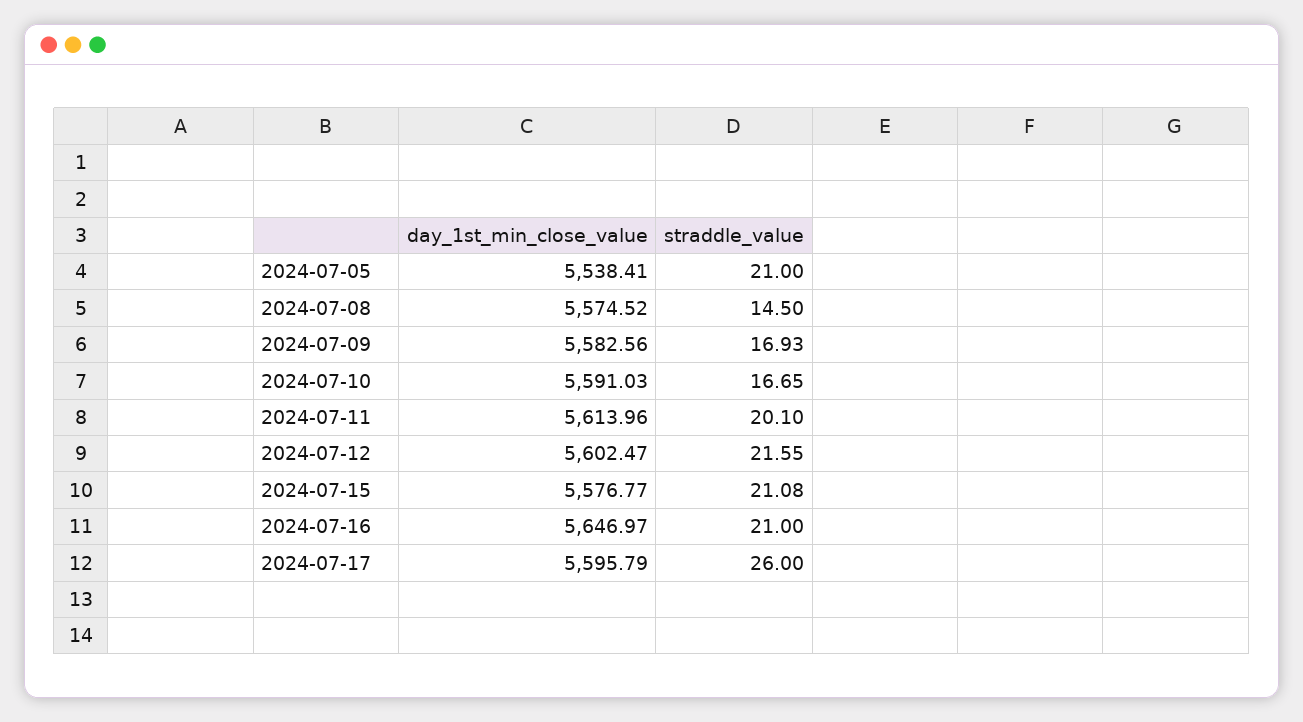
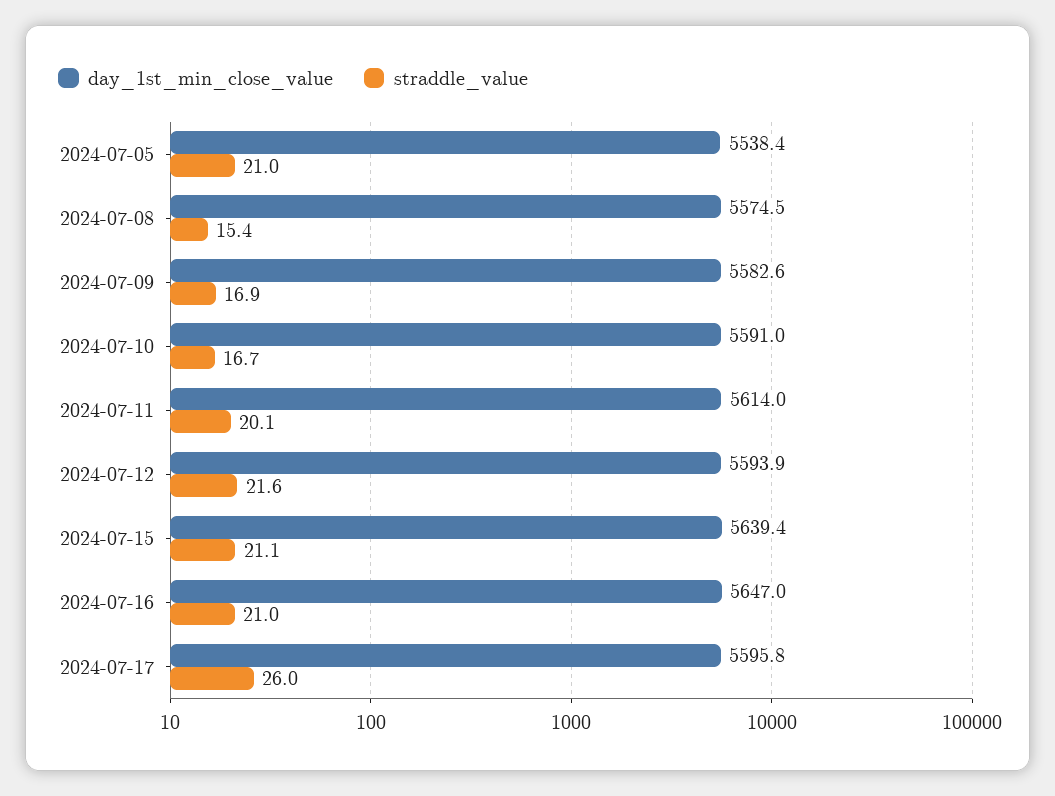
  {
    "day_1st_min_close_value": {
      "2024-07-05": 5538.41,
      "2024-07-08": 5574.52,
      "2024-07-09": 5582.56,
      "2024-07-10": 5591.03,
      "2024-07-11": 5613.96,
-     "2024-07-12": 5602.47,
+     "2024-07-12": 5593.9,
-     "2024-07-15": 5576.77,
+     "2024-07-15": 5639.4,
      "2024-07-16": 5646.97,
      "2024-07-17": 5595.79
    },
    "straddle_value": {
      "2024-07-05": 21,
-     "2024-07-08": 14.5,
+     "2024-07-08": 15.4,
      "2024-07-09": 16.93,
      "2024-07-10": 16.65,
      "2024-07-11": 20.1,
      "2024-07-12": 21.55,
      "2024-07-15": 21.08,
      "2024-07-16": 21,
      "2024-07-17": 26
    }
  }

